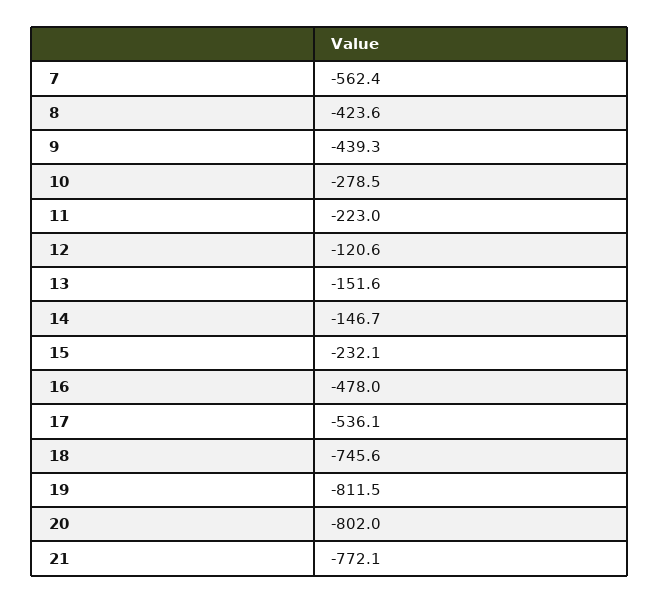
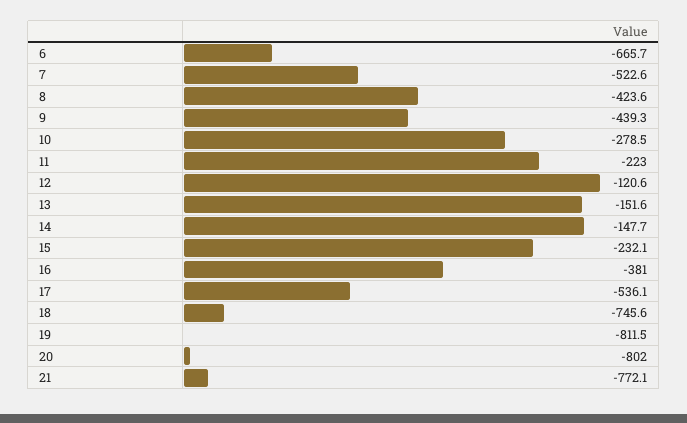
  {
-   "7": -562.4,
+   "7": -522.6,
    "8": -423.6,
    "9": -439.3,
    "10": -278.5,
    "11": -223,
    "12": -120.6,
    "13": -151.6,
-   "14": -146.7,
+   "14": -147.7,
    "15": -232.1,
-   "16": -478,
+   "16": -381,
    "17": -536.1,
    "18": -745.6,
    "19": -811.5,
    "20": -802,
-   "21": -772.1
+   "21": -772.1,
+   "6": -665.7
  }

